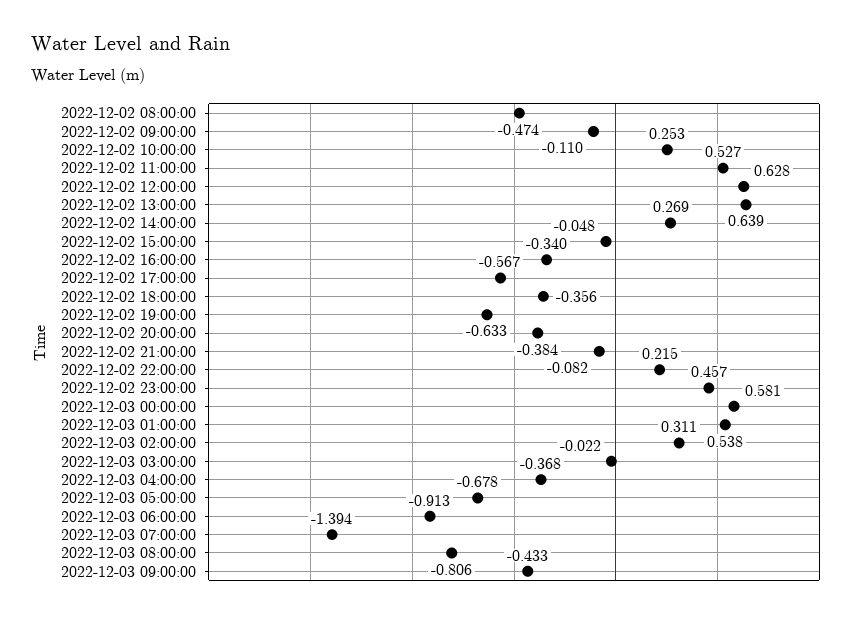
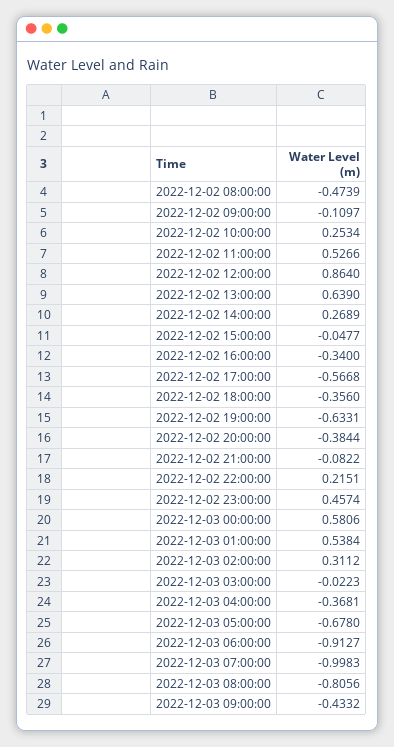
  {
    "2022-12-02 08:00:00": -0.4739,
    "2022-12-02 09:00:00": -0.1097,
    "2022-12-02 10:00:00": 0.2534,
    "2022-12-02 11:00:00": 0.5266,
-   "2022-12-02 12:00:00": 0.628,
+   "2022-12-02 12:00:00": 0.864,
    "2022-12-02 13:00:00": 0.639,
    "2022-12-02 14:00:00": 0.2689,
    "2022-12-02 15:00:00": -0.0477,
    "2022-12-02 16:00:00": -0.34,
    "2022-12-02 17:00:00": -0.5668,
    "2022-12-02 18:00:00": -0.356,
    "2022-12-02 19:00:00": -0.6331,
    "2022-12-02 20:00:00": -0.3844,
    "2022-12-02 21:00:00": -0.0822,
    "2022-12-02 22:00:00": 0.2151,
    "2022-12-02 23:00:00": 0.4574,
    "2022-12-03 00:00:00": 0.5806,
    "2022-12-03 01:00:00": 0.5384,
    "2022-12-03 02:00:00": 0.3112,
    "2022-12-03 03:00:00": -0.0223,
    "2022-12-03 04:00:00": -0.3681,
    "2022-12-03 05:00:00": -0.678,
    "2022-12-03 06:00:00": -0.9127,
-   "2022-12-03 07:00:00": -1.394,
+   "2022-12-03 07:00:00": -0.9983,
    "2022-12-03 08:00:00": -0.8056,
    "2022-12-03 09:00:00": -0.4332
  }

